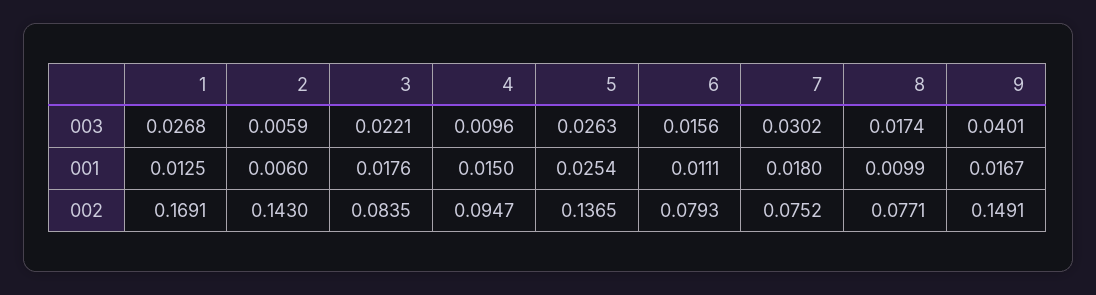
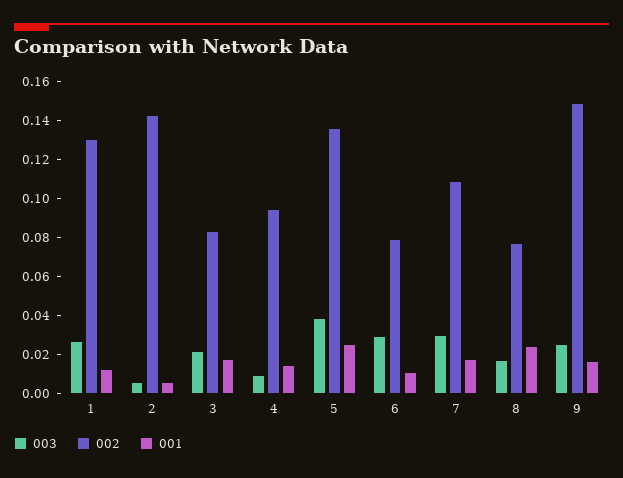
  {
    "003": {
      "1": 0.0268,
      "2": 0.0059,
      "3": 0.0221,
      "4": 0.0096,
-     "5": 0.0263,
+     "5": 0.04,
-     "6": 0.0156,
+     "6": 0.03,
      "7": 0.0302,
      "8": 0.0174,
-     "9": 0.0401
+     "9": 0.025
    },
    "001": {
      "1": 0.0125,
      "2": 0.006,
      "3": 0.0176,
      "4": 0.015,
      "5": 0.0254,
      "6": 0.0111,
      "7": 0.018,
-     "8": 0.0099,
+     "8": 0.025,
      "9": 0.0167
    },
    "002": {
-     "1": 0.1691,
+     "1": 0.13,
      "2": 0.143,
      "3": 0.0835,
      "4": 0.0947,
      "5": 0.1365,
      "6": 0.0793,
-     "7": 0.0752,
+     "7": 0.11,
      "8": 0.0771,
      "9": 0.1491
    }
  }

